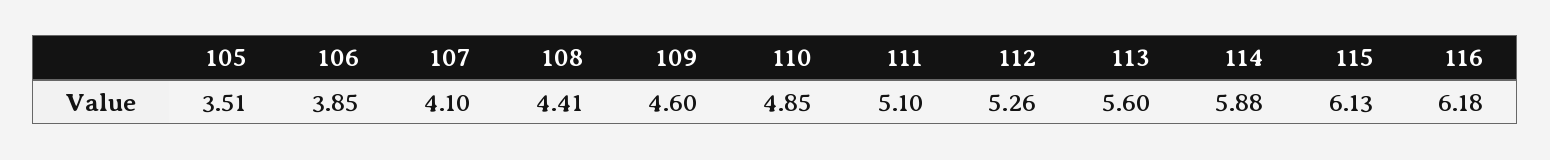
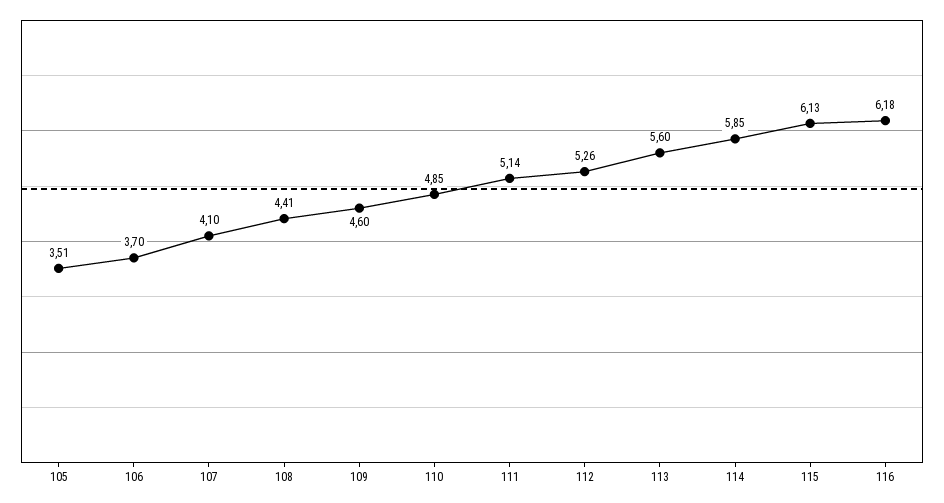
  {
    "105": 3.51,
-   "106": 3.85,
+   "106": 3.7,
    "107": 4.1,
    "108": 4.41,
    "109": 4.6,
    "110": 4.85,
-   "111": 5.1,
+   "111": 5.14,
    "112": 5.26,
    "113": 5.6,
-   "114": 5.88,
+   "114": 5.85,
    "115": 6.13,
    "116": 6.18
  }

